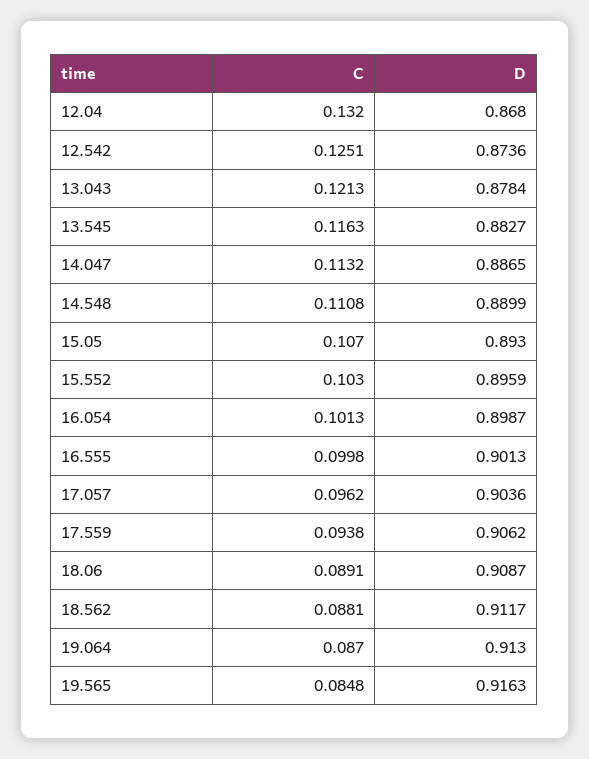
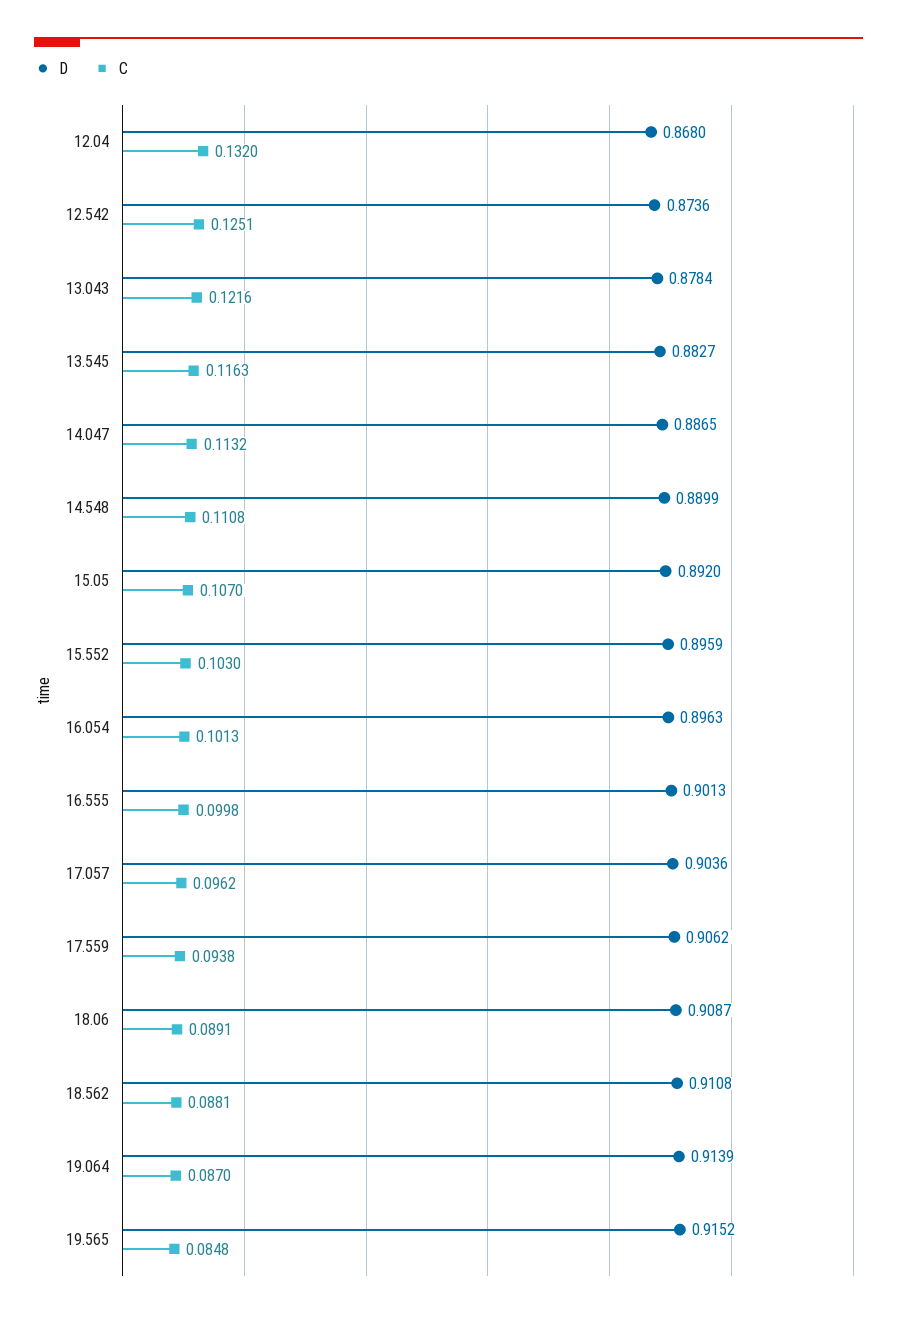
  {
    "C": {
      "12.04": 0.132,
      "12.542": 0.1251,
-     "13.043": 0.1213,
+     "13.043": 0.1216,
      "13.545": 0.1163,
      "14.047": 0.1132,
      "14.548": 0.1108,
      "15.05": 0.107,
      "15.552": 0.103,
      "16.054": 0.1013,
      "16.555": 0.0998,
      "17.057": 0.0962,
      "17.559": 0.0938,
      "18.06": 0.0891,
      "18.562": 0.0881,
      "19.064": 0.087,
      "19.565": 0.0848
    },
    "D": {
      "12.04": 0.868,
      "12.542": 0.8736,
      "13.043": 0.8784,
      "13.545": 0.8827,
      "14.047": 0.8865,
      "14.548": 0.8899,
-     "15.05": 0.893,
+     "15.05": 0.892,
      "15.552": 0.8959,
-     "16.054": 0.8987,
+     "16.054": 0.8963,
      "16.555": 0.9013,
      "17.057": 0.9036,
      "17.559": 0.9062,
      "18.06": 0.9087,
-     "18.562": 0.9117,
+     "18.562": 0.9108,
-     "19.064": 0.913,
+     "19.064": 0.9139,
-     "19.565": 0.9163
+     "19.565": 0.9152
    }
  }

